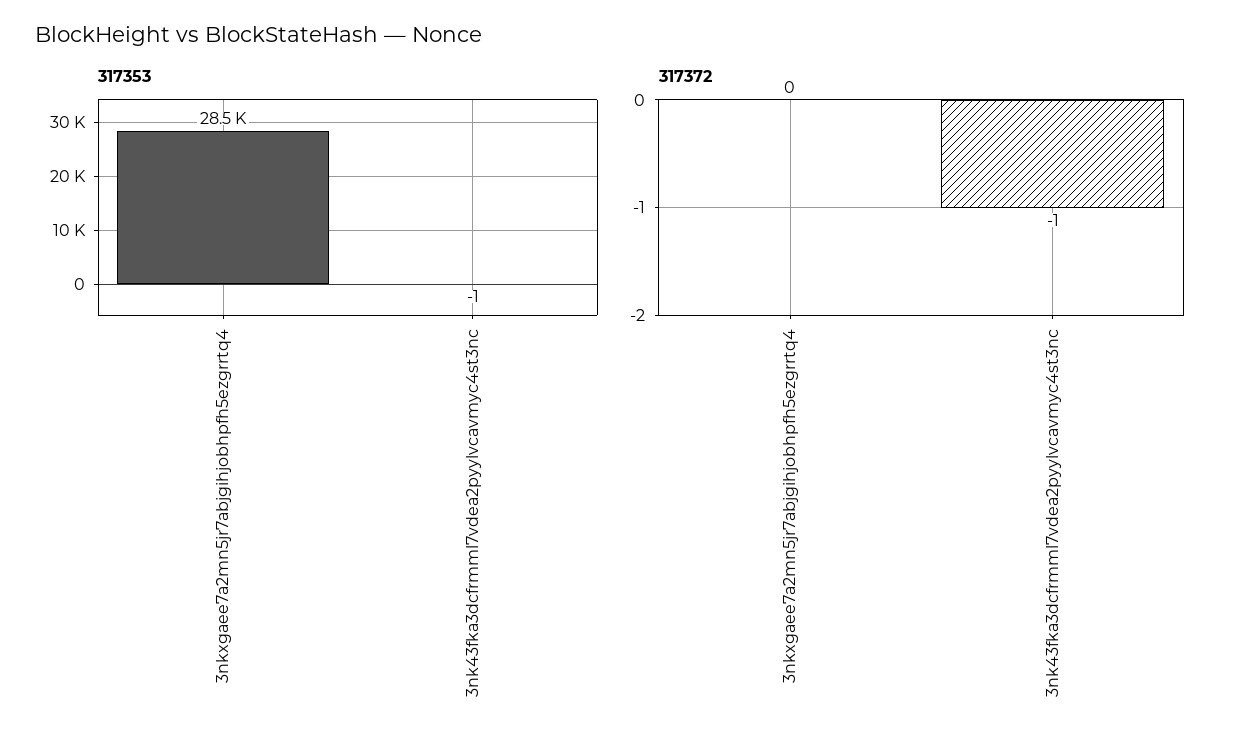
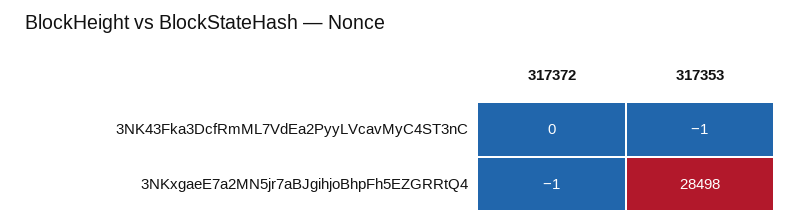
  {
    "317353": {
      "3nkxgaee7a2mn5jr7abjgihjobhpfh5ezgrrtq4": 28498,
      "3nk43fka3dcfrmml7vdea2pyylvcavmyc4st3nc": -1
    },
    "317372": {
-     "3nkxgaee7a2mn5jr7abjgihjobhpfh5ezgrrtq4": 0,
+     "3nkxgaee7a2mn5jr7abjgihjobhpfh5ezgrrtq4": -1,
-     "3nk43fka3dcfrmml7vdea2pyylvcavmyc4st3nc": -1
+     "3nk43fka3dcfrmml7vdea2pyylvcavmyc4st3nc": 0
    }
  }

